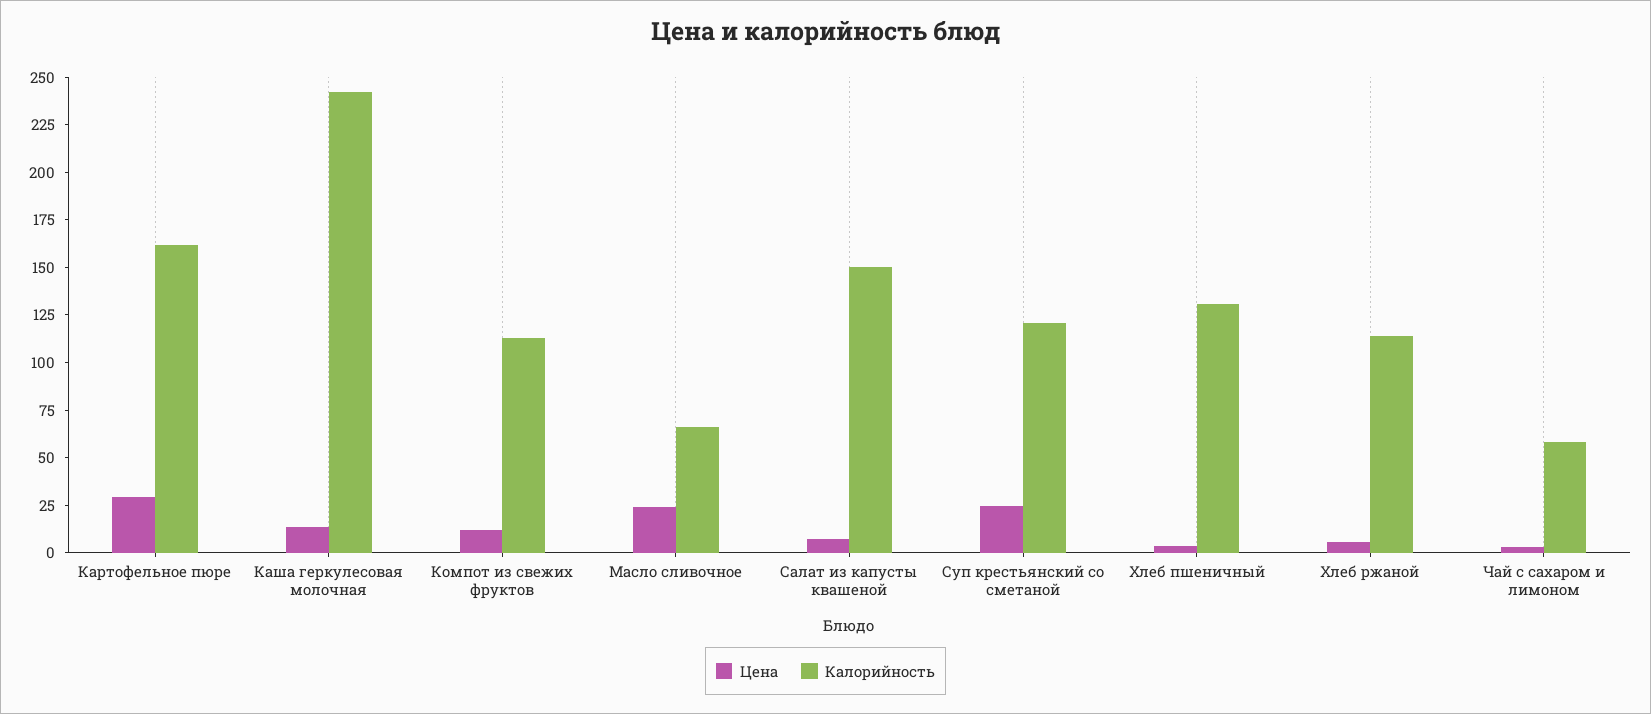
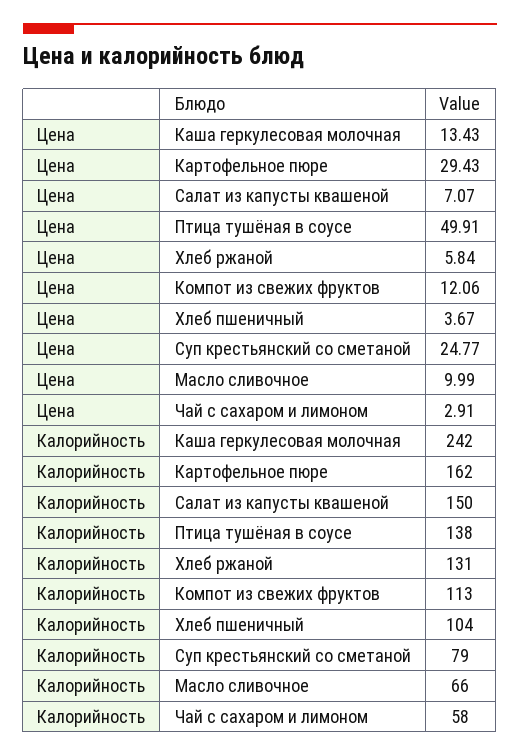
  {
    "Цена": {
      "Картофельное пюре": 29.43,
      "Каша геркулесовая молочная": 13.43,
      "Компот из свежих фруктов": 12.06,
-     "Масло сливочное": 25,
+     "Масло сливочное": 9.99,
      "Салат из капусты квашеной": 7.07,
      "Суп крестьянский со сметаной": 24.77,
      "Хлеб пшеничный": 3.67,
      "Хлеб ржаной": 5.84,
-     "Чай с сахаром и лимоном": 2.91
+     "Чай с сахаром и лимоном": 2.91,
+     "Птица тушёная в соусе": 49.91
    },
    "Калорийность": {
      "Картофельное пюре": 162,
      "Каша геркулесовая молочная": 242,
      "Компот из свежих фруктов": 113,
      "Масло сливочное": 66,
      "Салат из капусты квашеной": 150,
-     "Суп крестьянский со сметаной": 120,
+     "Суп крестьянский со сметаной": 79,
-     "Хлеб пшеничный": 130,
+     "Хлеб пшеничный": 104,
-     "Хлеб ржаной": 115,
+     "Хлеб ржаной": 131,
-     "Чай с сахаром и лимоном": 58
+     "Чай с сахаром и лимоном": 58,
+     "Птица тушёная в соусе": 138
    }
  }

